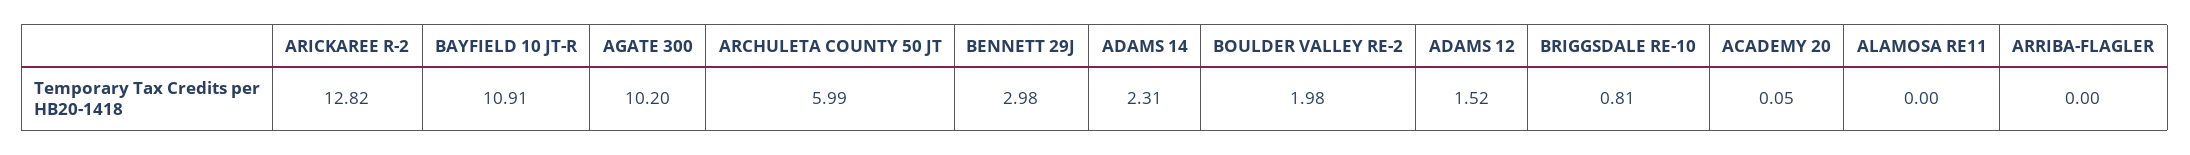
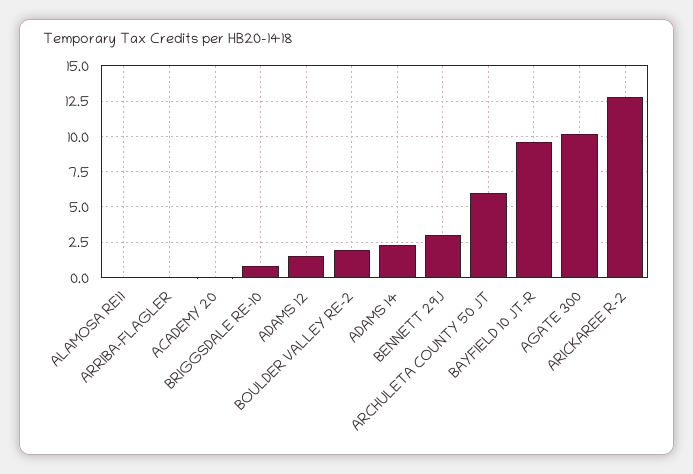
  {
    "ARICKAREE R-2": 12.82,
-   "BAYFIELD 10 JT-R": 10.91,
+   "BAYFIELD 10 JT-R": 9.5,
    "AGATE 300": 10.2,
    "ARCHULETA COUNTY 50 JT": 5.99,
    "BENNETT 29J": 2.98,
    "ADAMS 14": 2.31,
    "BOULDER VALLEY RE-2": 1.98,
    "ADAMS 12": 1.52,
    "BRIGGSDALE RE-10": 0.81,
    "ACADEMY 20": 0.05,
    "ALAMOSA RE11": 0,
    "ARRIBA-FLAGLER": 0
  }

